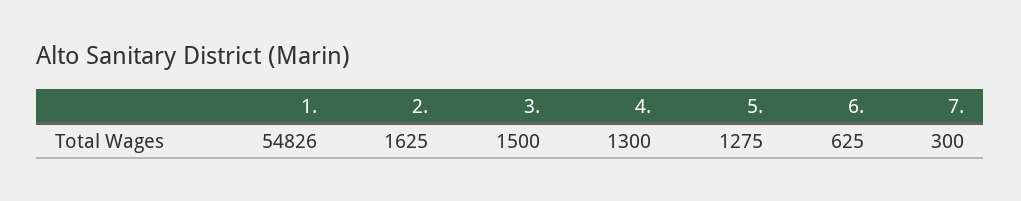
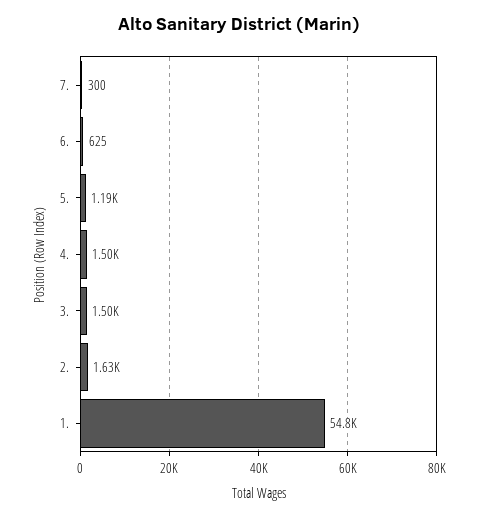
  {
    "1.": 54826,
    "2.": 1625,
    "3.": 1500,
-   "4.": 1300,
+   "4.": 1500,
-   "5.": 1275,
+   "5.": 1190,
    "6.": 625,
    "7.": 300
  }

